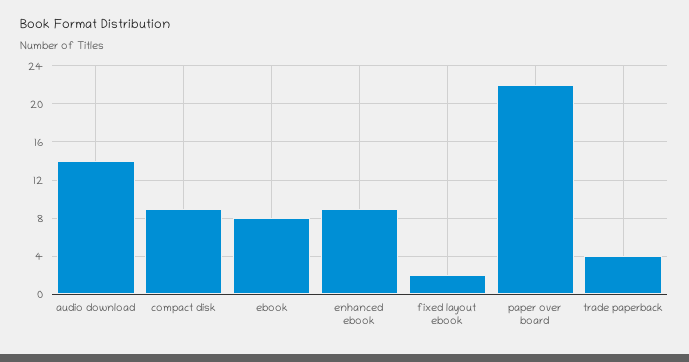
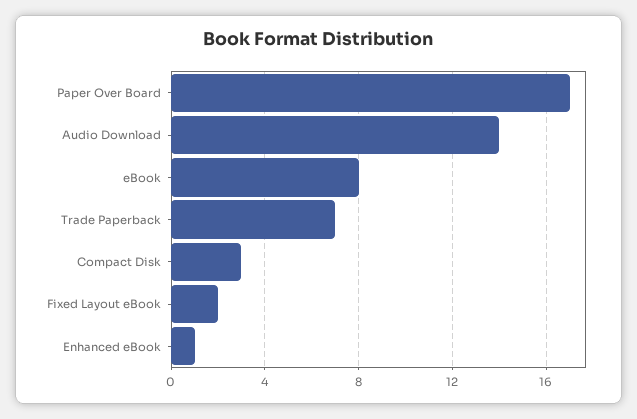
  {
    "audio download": 14,
-   "compact disk": 9,
+   "compact disk": 3,
    "ebook": 8,
-   "enhanced ebook": 9,
+   "enhanced ebook": 1,
    "fixed layout ebook": 2,
-   "paper over board": 22,
+   "paper over board": 17,
-   "trade paperback": 4
+   "trade paperback": 7
  }

